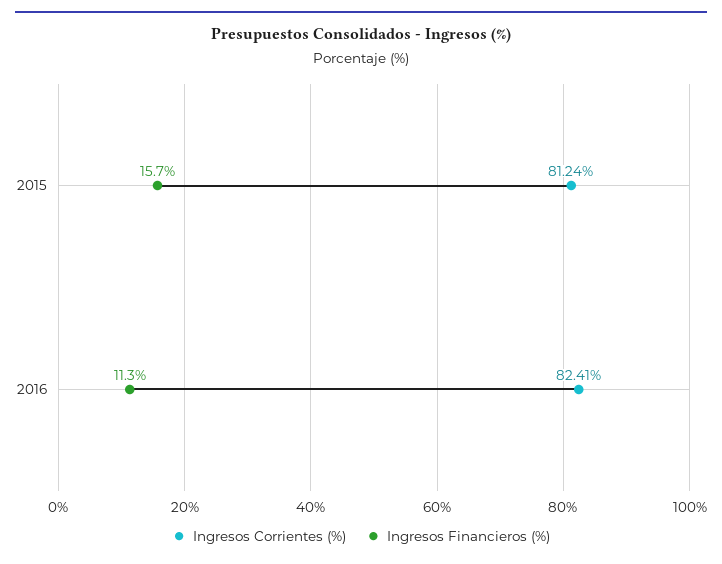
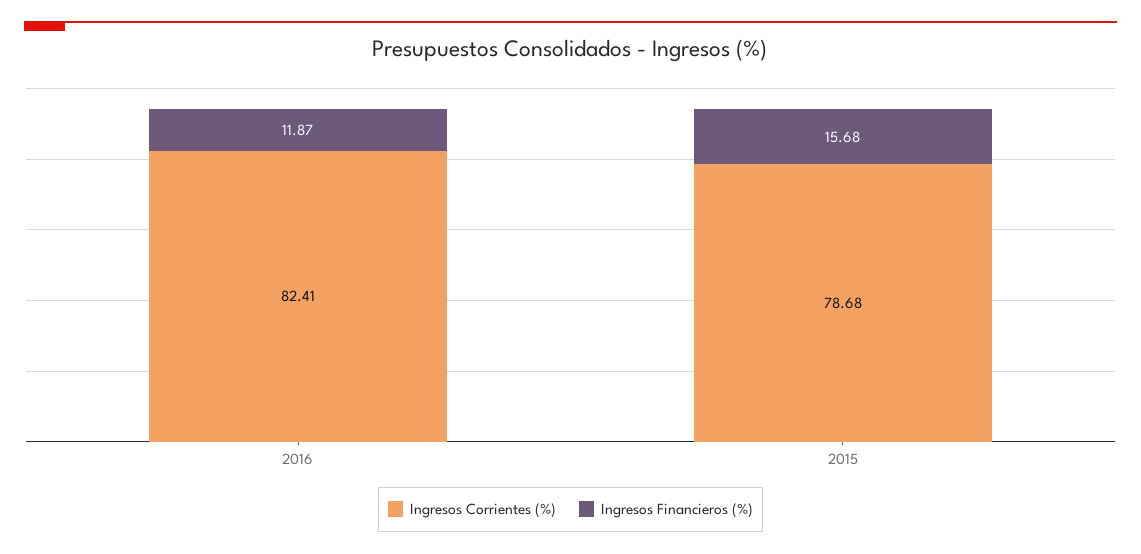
  {
    "Ingresos Corrientes (%)": {
-     "2015": 81.24,
+     "2015": 78.68,
      "2016": 82.41
    },
    "Ingresos Financieros (%)": {
      "2015": 15.68,
-     "2016": 11.3
+     "2016": 11.87
    }
  }

